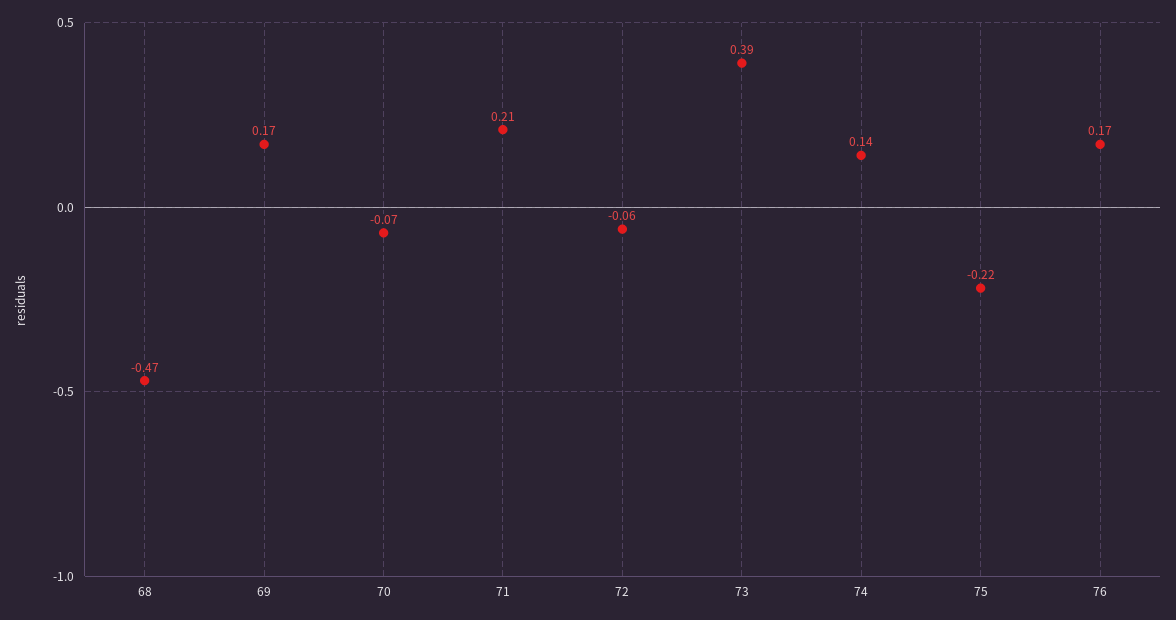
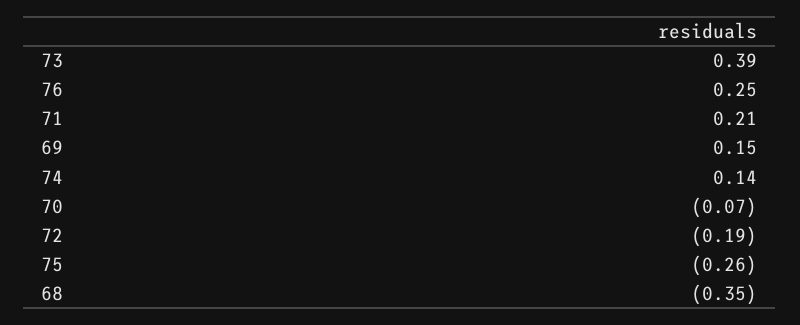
  {
-   "68": -0.47,
+   "68": -0.35,
-   "69": 0.17,
+   "69": 0.15,
    "70": -0.07,
    "71": 0.21,
-   "72": -0.06,
+   "72": -0.19,
    "73": 0.39,
    "74": 0.14,
-   "75": -0.22,
+   "75": -0.26,
-   "76": 0.17
+   "76": 0.25
  }

